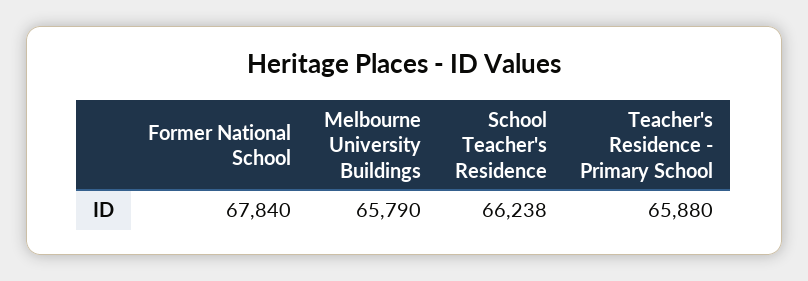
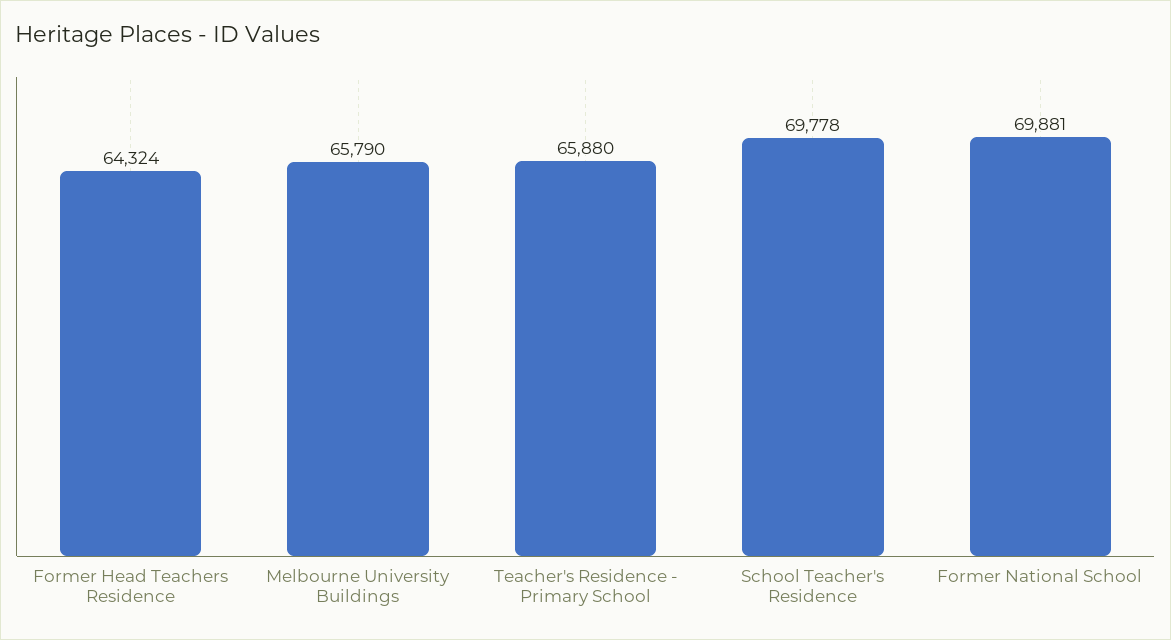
  {
-   "Former National School": 67840,
+   "Former National School": 69881,
    "Melbourne University Buildings": 65790,
-   "School Teacher's Residence": 66238,
+   "School Teacher's Residence": 69778,
-   "Teacher's Residence - Primary School": 65880
+   "Teacher's Residence - Primary School": 65880,
+   "Former Head Teachers Residence": 64324
  }

